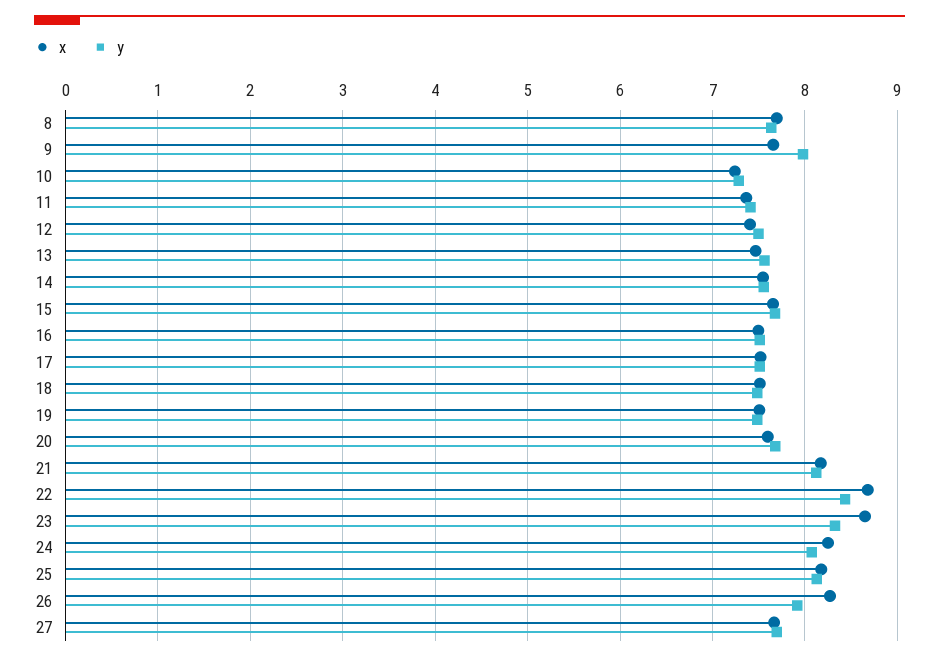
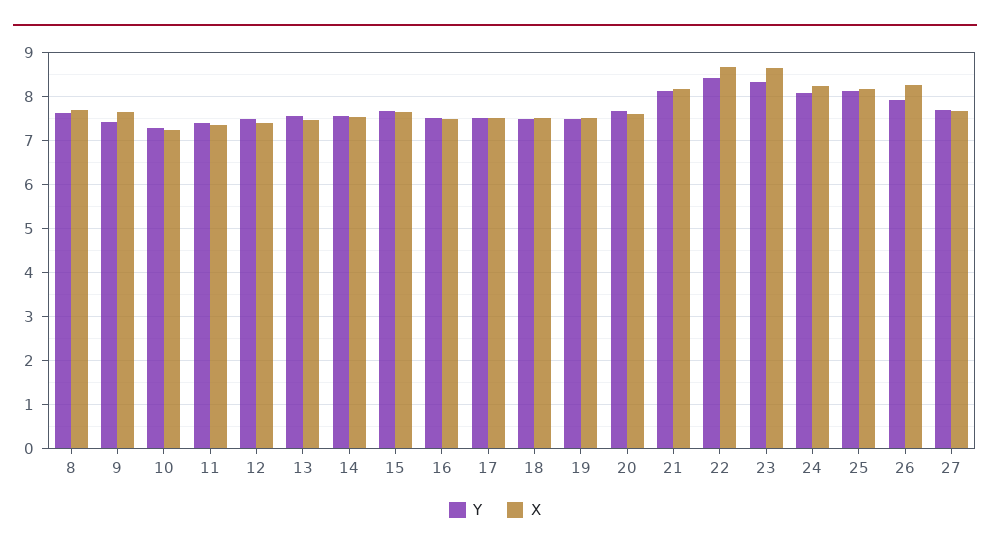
  {
    "x": {
      "8": 7.7,
      "9": 7.7,
      "10": 7.2,
      "11": 7.4,
      "12": 7.4,
      "13": 7.5,
      "14": 7.5,
      "15": 7.7,
      "16": 7.5,
      "17": 7.5,
      "18": 7.5,
      "19": 7.5,
      "20": 7.6,
      "21": 8.2,
      "22": 8.7,
      "23": 8.7,
      "24": 8.3,
      "25": 8.2,
      "26": 8.3,
      "27": 7.7
    },
    "y": {
      "8": 7.6,
-     "9": 8,
+     "9": 7.4,
      "10": 7.3,
      "11": 7.4,
      "12": 7.5,
      "13": 7.6,
      "14": 7.6,
      "15": 7.7,
      "16": 7.5,
      "17": 7.5,
      "18": 7.5,
      "19": 7.5,
      "20": 7.7,
      "21": 8.1,
      "22": 8.4,
      "23": 8.3,
      "24": 8.1,
      "25": 8.1,
      "26": 7.9,
      "27": 7.7
    }
  }

